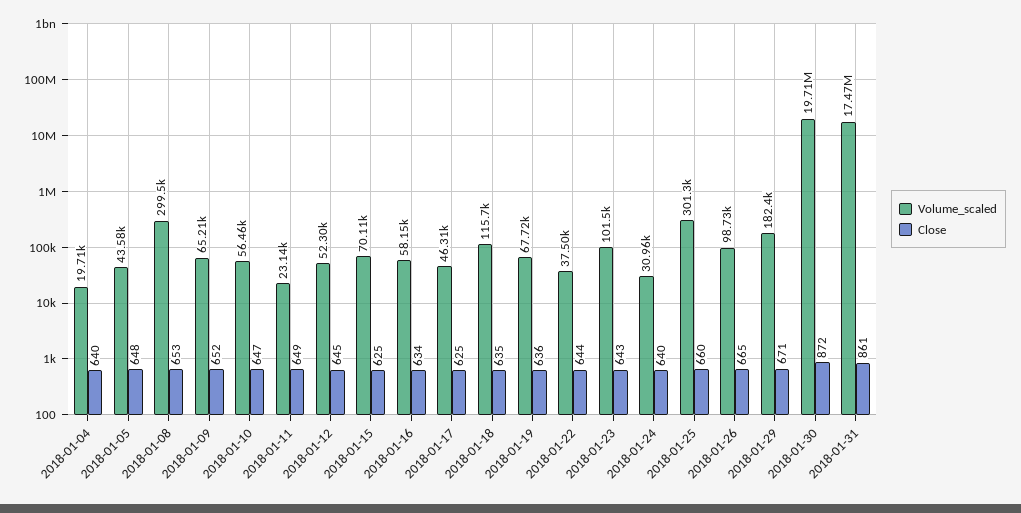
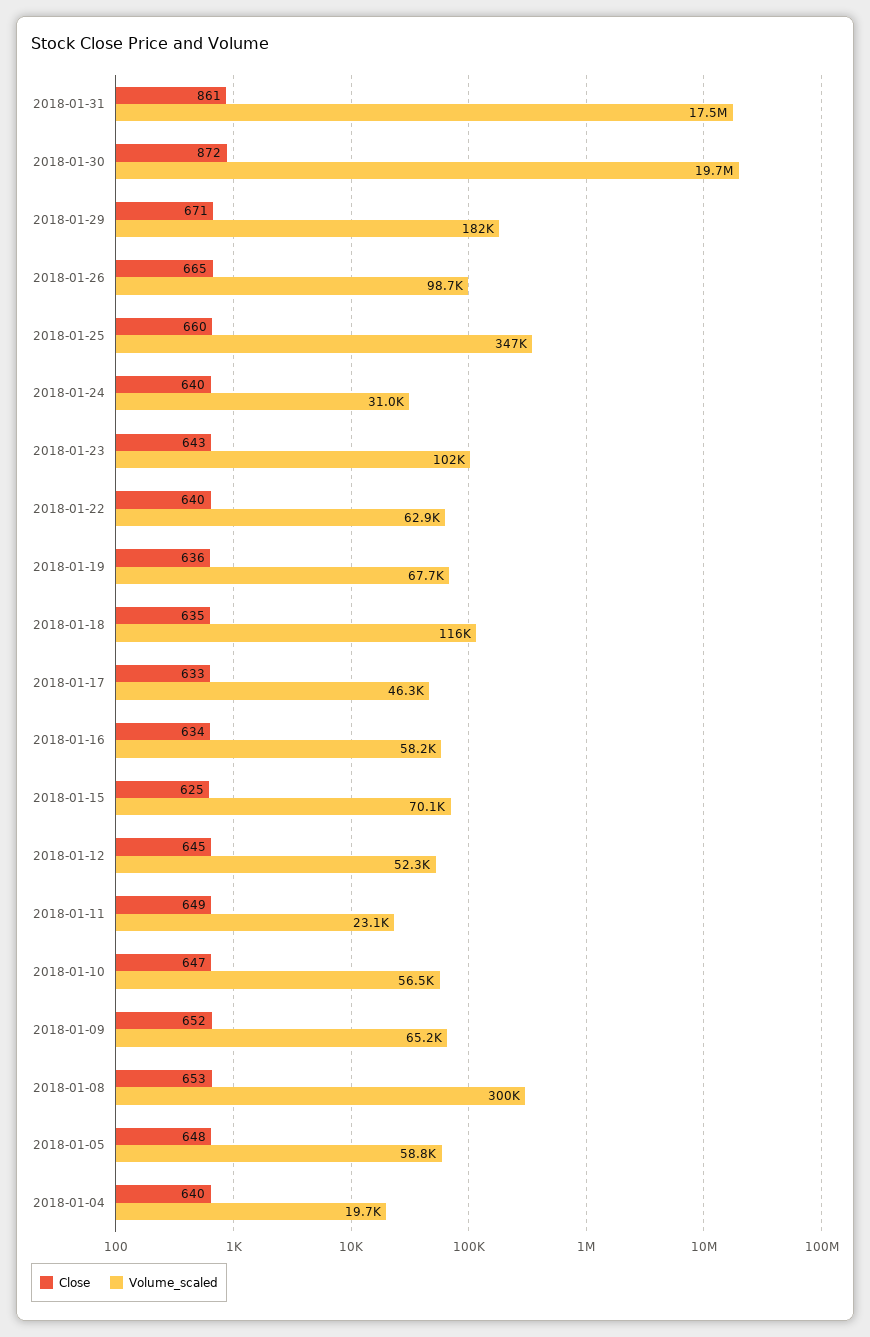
  {
    "Volume_scaled": {
      "2018-01-04": 19710,
-     "2018-01-05": 43580,
+     "2018-01-05": 58800,
      "2018-01-08": 299500,
      "2018-01-09": 65210,
      "2018-01-10": 56460,
      "2018-01-11": 23140,
      "2018-01-12": 52300,
      "2018-01-15": 70110,
      "2018-01-16": 58150,
      "2018-01-17": 46310,
      "2018-01-18": 115700,
      "2018-01-19": 67720,
-     "2018-01-22": 37500,
+     "2018-01-22": 62900,
      "2018-01-23": 101500,
      "2018-01-24": 30960,
-     "2018-01-25": 301300,
+     "2018-01-25": 347000,
      "2018-01-26": 98730,
      "2018-01-29": 182400,
      "2018-01-30": 19710000,
      "2018-01-31": 17470000
    },
    "Close": {
      "2018-01-04": 640,
      "2018-01-05": 648,
      "2018-01-08": 653,
      "2018-01-09": 652,
      "2018-01-10": 647,
      "2018-01-11": 649,
      "2018-01-12": 645,
      "2018-01-15": 625,
      "2018-01-16": 634,
-     "2018-01-17": 625,
+     "2018-01-17": 633,
      "2018-01-18": 635,
      "2018-01-19": 636,
-     "2018-01-22": 644,
+     "2018-01-22": 640,
      "2018-01-23": 643,
      "2018-01-24": 640,
      "2018-01-25": 660,
      "2018-01-26": 665,
      "2018-01-29": 671,
      "2018-01-30": 872,
      "2018-01-31": 861
    }
  }

